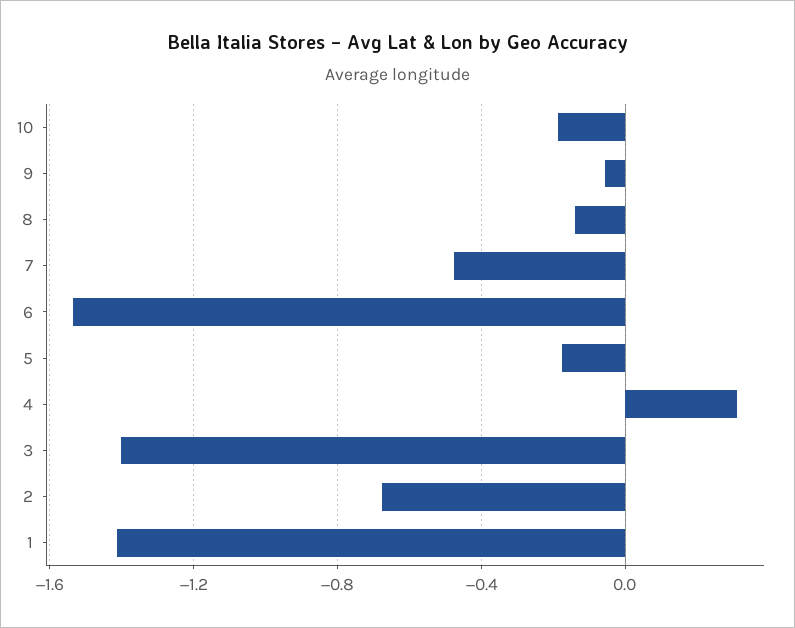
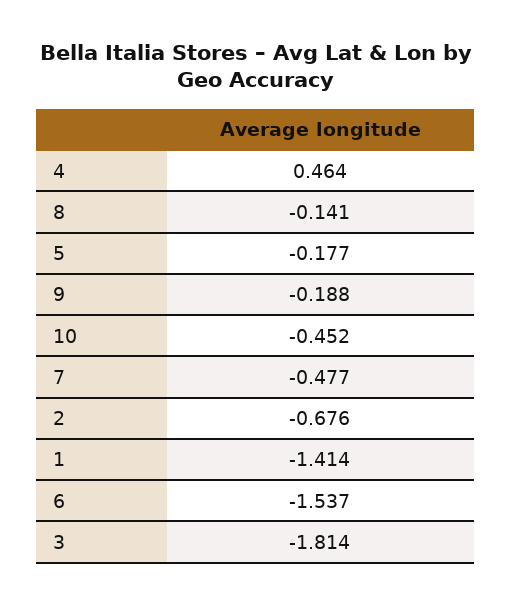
  {
-   "10": -0.2,
+   "10": -0.452,
-   "9": -0.05,
+   "9": -0.188,
    "8": -0.141,
    "7": -0.477,
    "6": -1.537,
    "5": -0.177,
-   "4": 0.3,
+   "4": 0.464,
-   "3": -1.4,
+   "3": -1.814,
    "2": -0.676,
    "1": -1.414
  }

